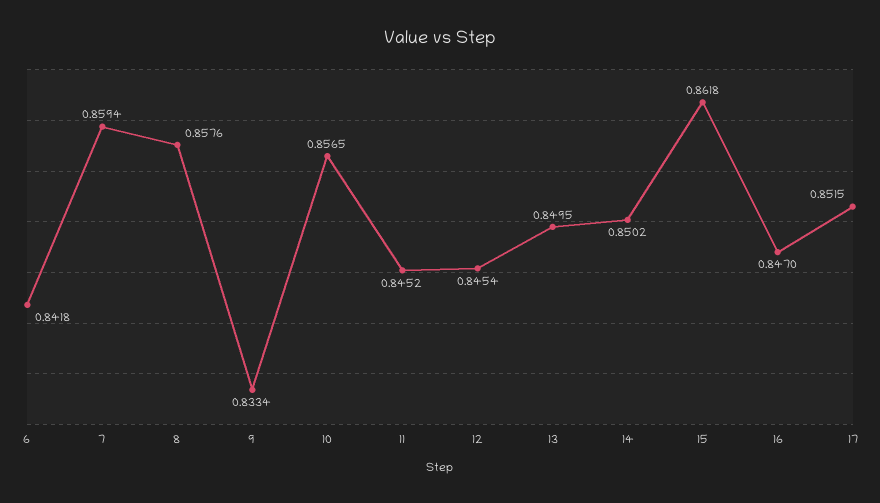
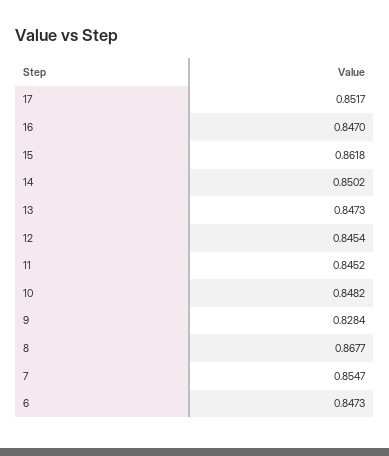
  {
-   "6": 0.8418,
+   "6": 0.8473,
-   "7": 0.8594,
+   "7": 0.8547,
-   "8": 0.8576,
+   "8": 0.8677,
-   "9": 0.8334,
+   "9": 0.8284,
-   "10": 0.8565,
+   "10": 0.8482,
    "11": 0.8452,
    "12": 0.8454,
-   "13": 0.8495,
+   "13": 0.8473,
    "14": 0.8502,
    "15": 0.8618,
    "16": 0.847,
-   "17": 0.8515
+   "17": 0.8517
  }

